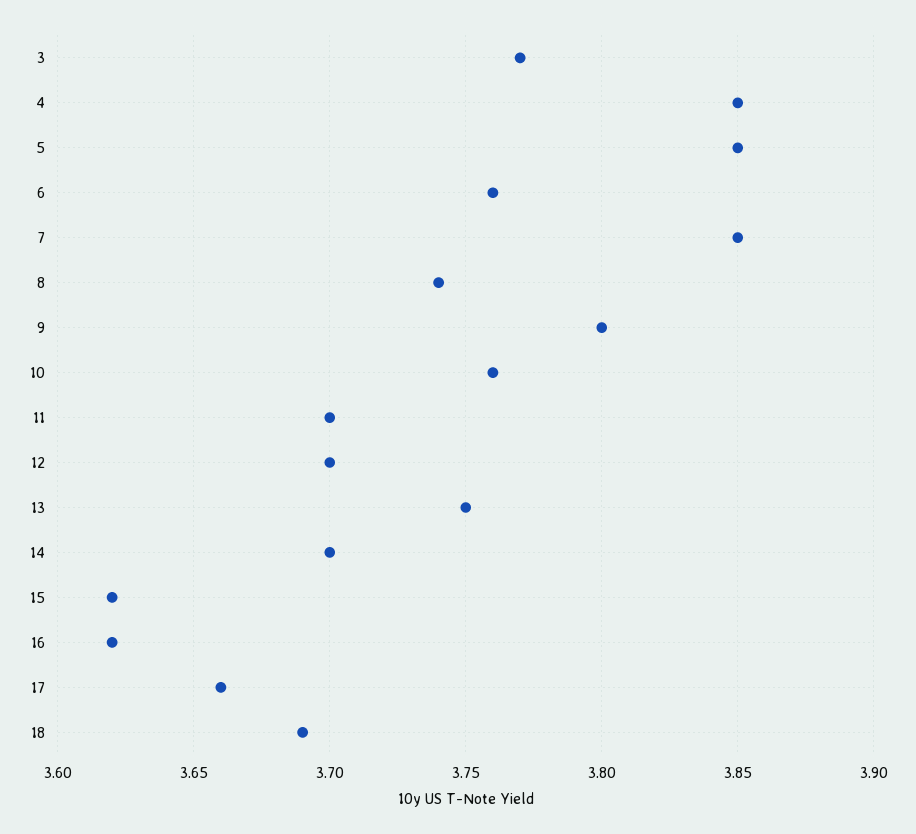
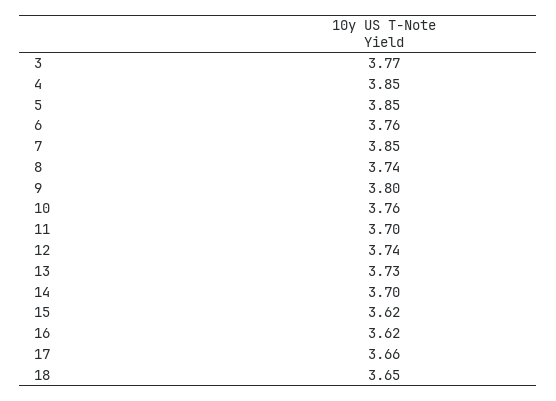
  {
    "3": 3.77,
    "4": 3.85,
    "5": 3.85,
    "6": 3.76,
    "7": 3.85,
    "8": 3.74,
    "9": 3.8,
    "10": 3.76,
    "11": 3.7,
-   "12": 3.7,
+   "12": 3.74,
-   "13": 3.75,
+   "13": 3.73,
    "14": 3.7,
    "15": 3.62,
    "16": 3.62,
    "17": 3.66,
-   "18": 3.69
+   "18": 3.65
  }

